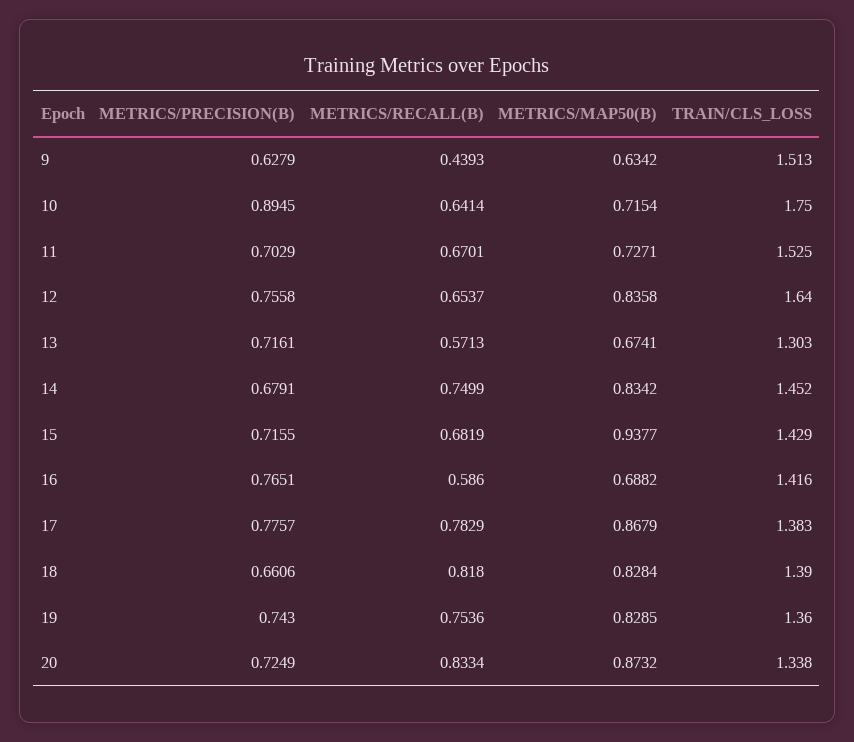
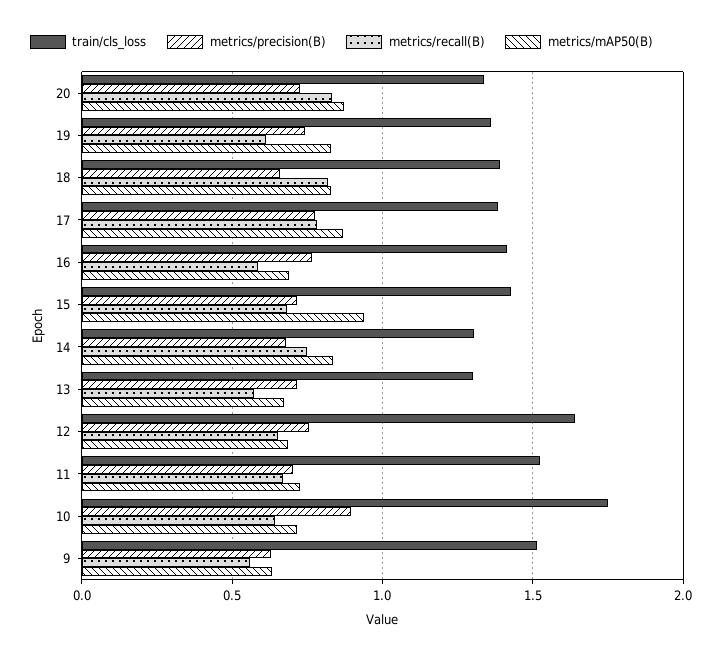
  {
    "METRICS/PRECISION(B)": {
      "9": 0.6279,
      "10": 0.8945,
      "11": 0.7029,
      "12": 0.7558,
      "13": 0.7161,
      "14": 0.6791,
      "15": 0.7155,
      "16": 0.7651,
      "17": 0.7757,
      "18": 0.6606,
      "19": 0.743,
      "20": 0.7249
    },
    "METRICS/RECALL(B)": {
-     "9": 0.4393,
+     "9": 0.55,
      "10": 0.6414,
      "11": 0.6701,
      "12": 0.6537,
      "13": 0.5713,
      "14": 0.7499,
      "15": 0.6819,
      "16": 0.586,
      "17": 0.7829,
      "18": 0.818,
-     "19": 0.7536,
+     "19": 0.6,
      "20": 0.8334
    },
    "METRICS/MAP50(B)": {
      "9": 0.6342,
      "10": 0.7154,
      "11": 0.7271,
-     "12": 0.8358,
+     "12": 0.7,
      "13": 0.6741,
      "14": 0.8342,
      "15": 0.9377,
      "16": 0.6882,
      "17": 0.8679,
      "18": 0.8284,
      "19": 0.8285,
      "20": 0.8732
    },
    "TRAIN/CLS_LOSS": {
      "9": 1.513,
      "10": 1.75,
      "11": 1.525,
      "12": 1.64,
      "13": 1.303,
-     "14": 1.452,
+     "14": 1.3,
      "15": 1.429,
      "16": 1.416,
      "17": 1.383,
      "18": 1.39,
      "19": 1.36,
      "20": 1.338
    }
  }

